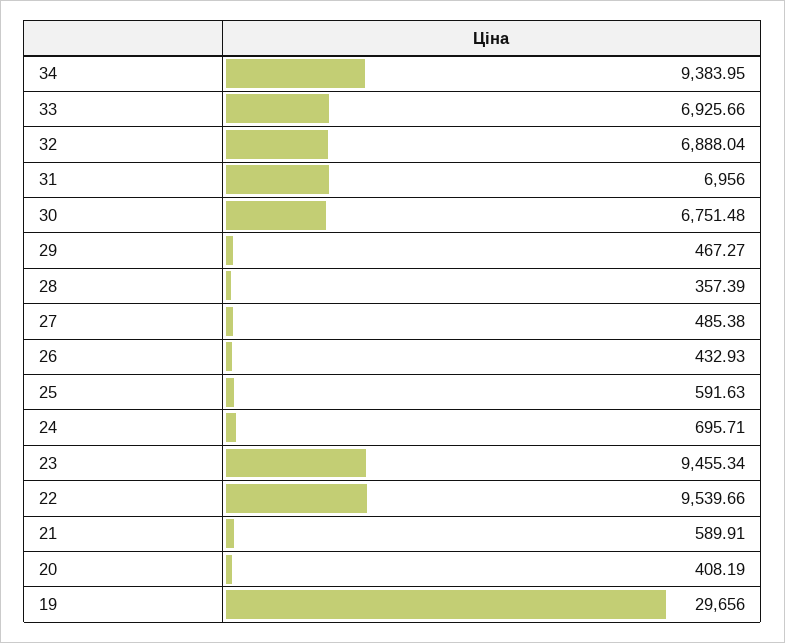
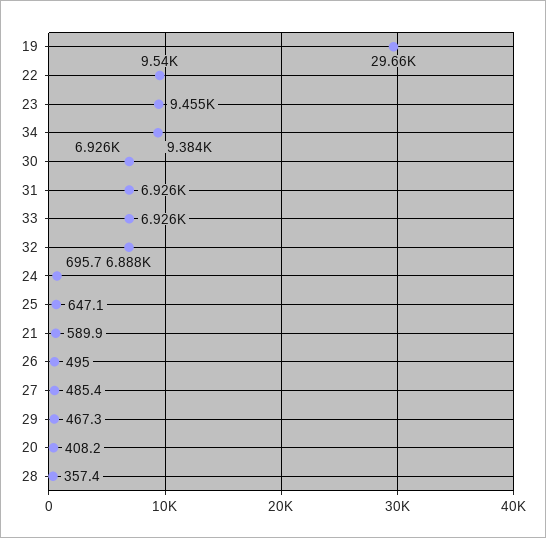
  {
    "34": 9383.95,
    "33": 6925.66,
    "32": 6888.04,
-   "31": 6956,
+   "31": 6926,
-   "30": 6751.48,
+   "30": 6926,
    "29": 467.27,
    "28": 357.39,
    "27": 485.38,
-   "26": 432.93,
+   "26": 495,
-   "25": 591.63,
+   "25": 647.1,
    "24": 695.71,
    "23": 9455.34,
    "22": 9539.66,
    "21": 589.91,
    "20": 408.19,
    "19": 29656
  }

